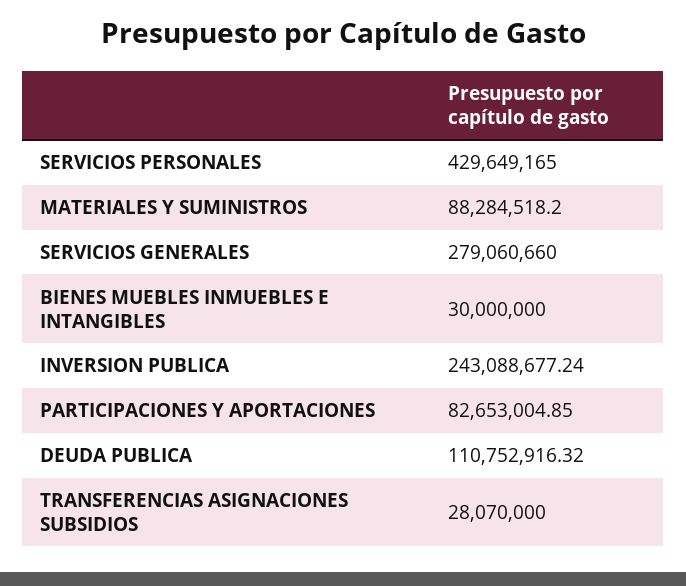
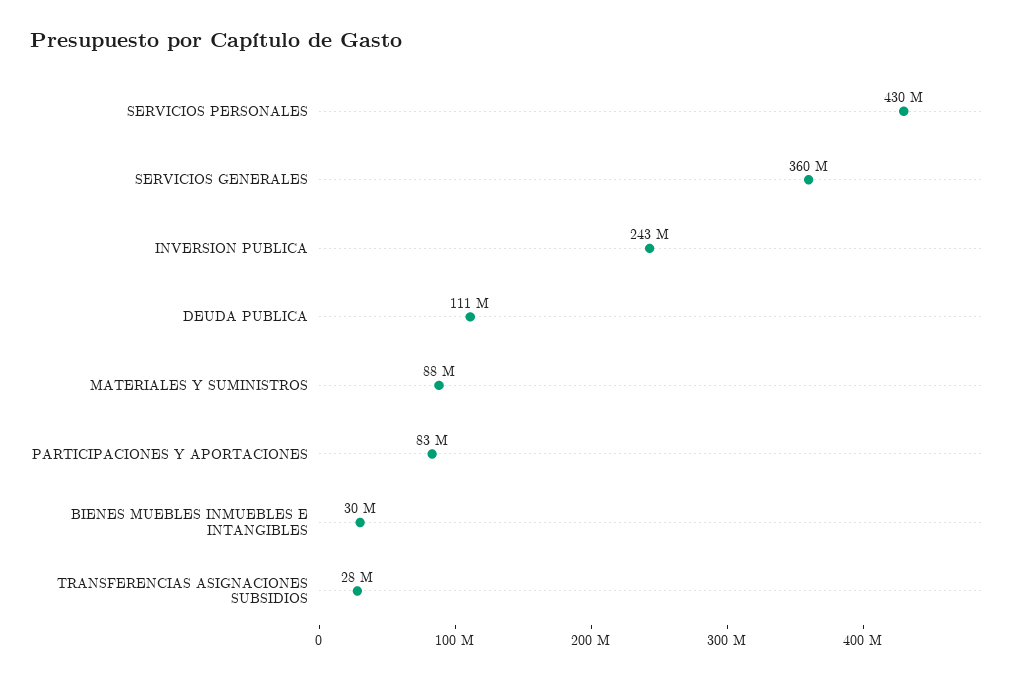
  {
    "SERVICIOS PERSONALES": 429649165,
    "MATERIALES Y SUMINISTROS": 88284518.2,
-   "SERVICIOS GENERALES": 279060660,
+   "SERVICIOS GENERALES": 360000000,
    "BIENES MUEBLES INMUEBLES E INTANGIBLES": 30000000,
    "INVERSION PUBLICA": 243088677.24,
    "PARTICIPACIONES Y APORTACIONES": 82653004.85,
    "DEUDA PUBLICA": 110752916.32,
    "TRANSFERENCIAS ASIGNACIONES SUBSIDIOS": 28070000
  }

